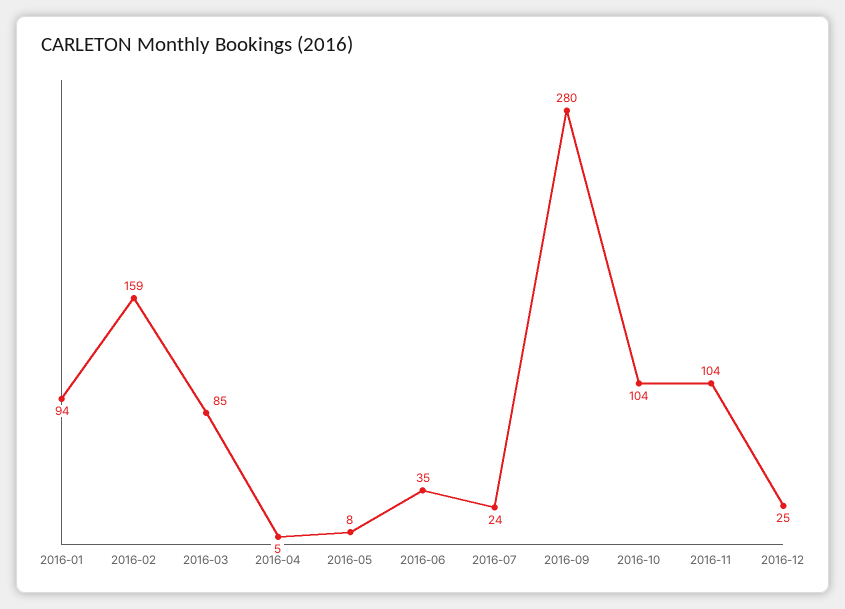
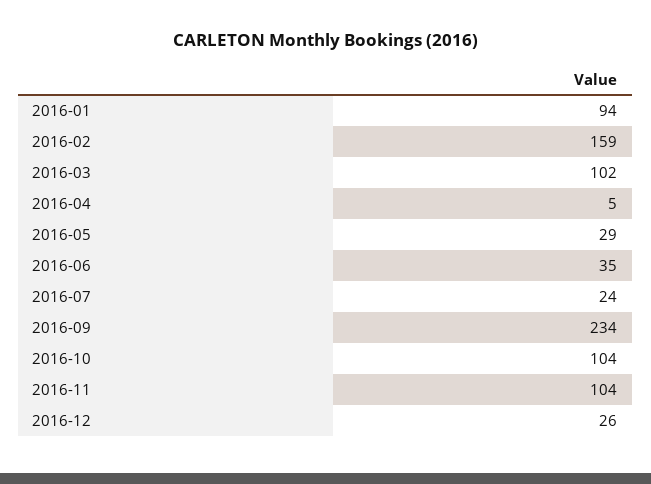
  {
    "2016-01": 94,
    "2016-02": 159,
-   "2016-03": 85,
+   "2016-03": 102,
    "2016-04": 5,
-   "2016-05": 8,
+   "2016-05": 29,
    "2016-06": 35,
    "2016-07": 24,
-   "2016-09": 280,
+   "2016-09": 234,
    "2016-10": 104,
    "2016-11": 104,
-   "2016-12": 25
+   "2016-12": 26
  }

